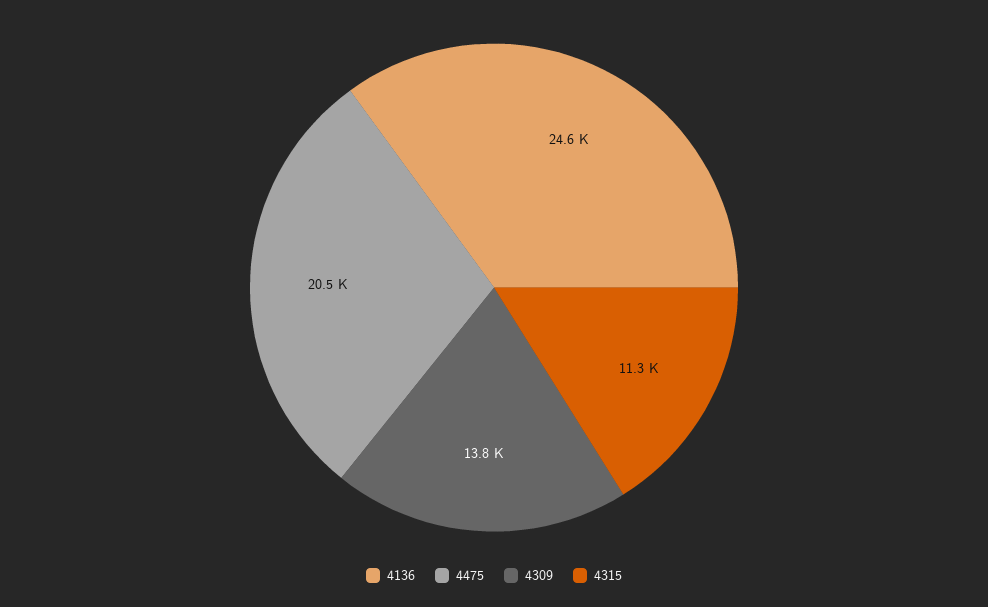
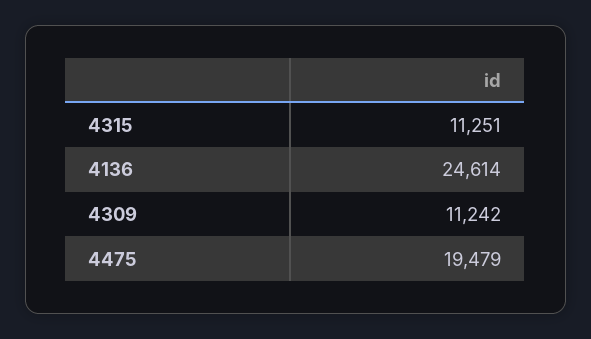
  {
    "4136": 24614,
-   "4475": 20500,
+   "4475": 19479,
-   "4309": 13800,
+   "4309": 11242,
    "4315": 11251
  }

